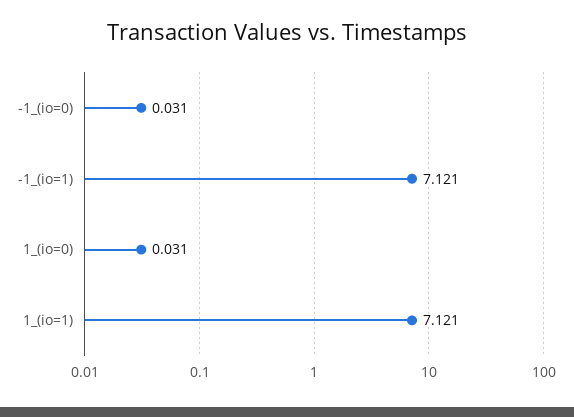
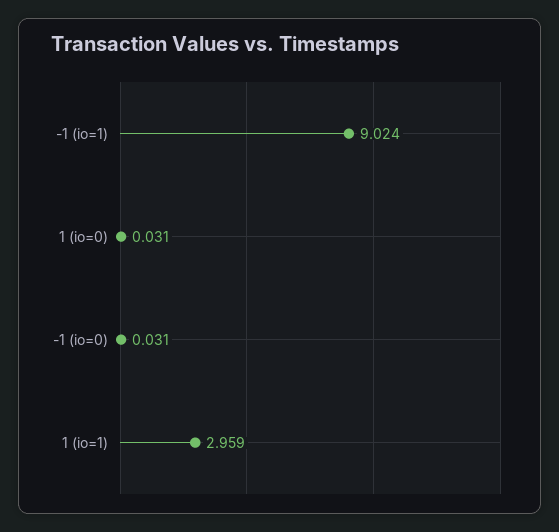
  {
    "-1_(io=0)": 0.031,
-   "-1_(io=1)": 7.121,
+   "-1_(io=1)": 9.024,
    "1_(io=0)": 0.031,
-   "1_(io=1)": 7.121
+   "1_(io=1)": 2.959
  }

